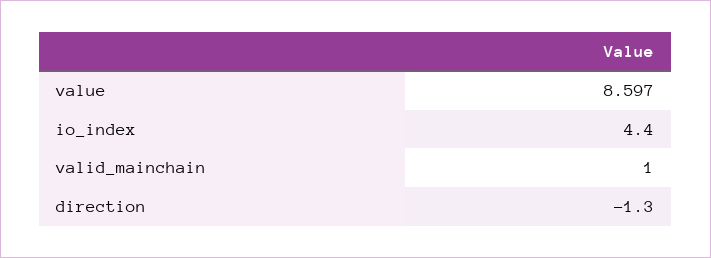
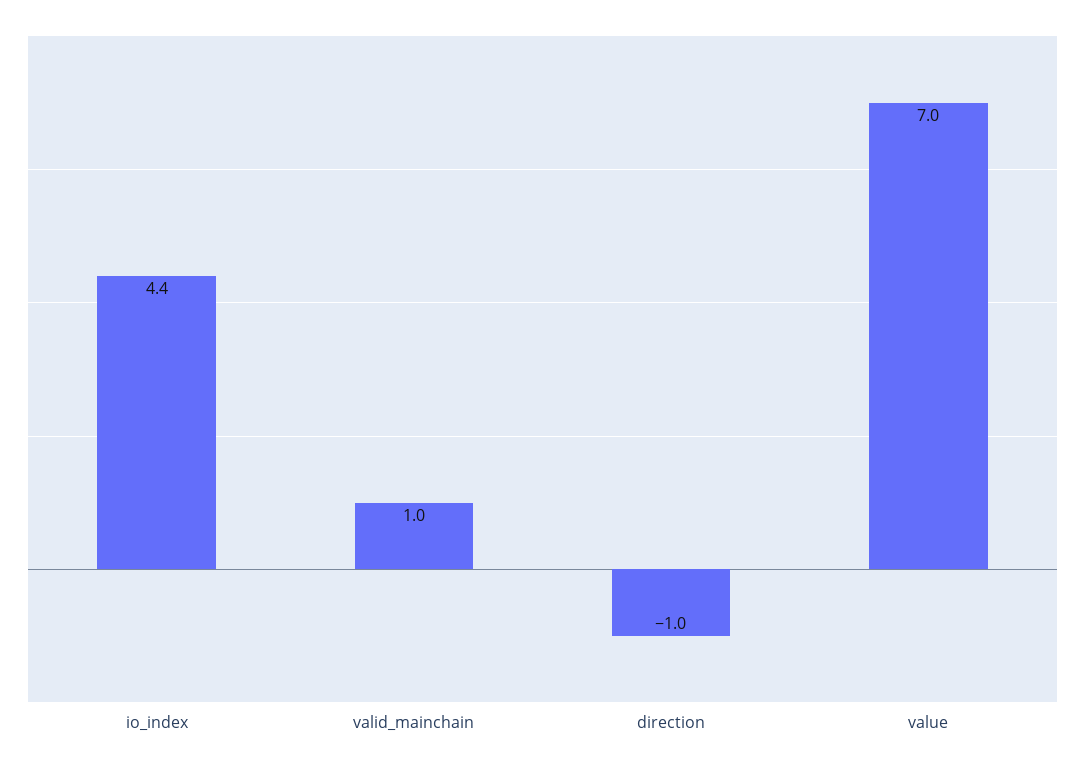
  {
-   "value": 8.597,
+   "value": 7,
    "io_index": 4.4,
    "valid_mainchain": 1,
-   "direction": -1.3
+   "direction": -1
  }

